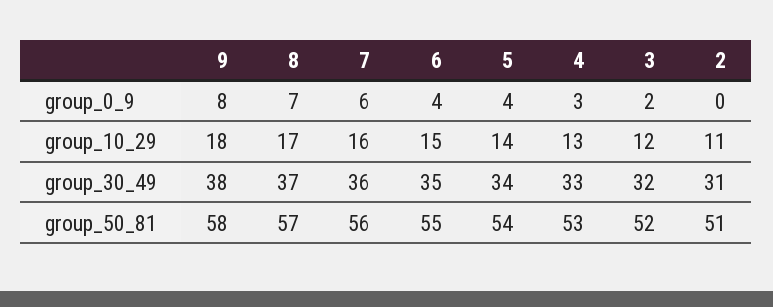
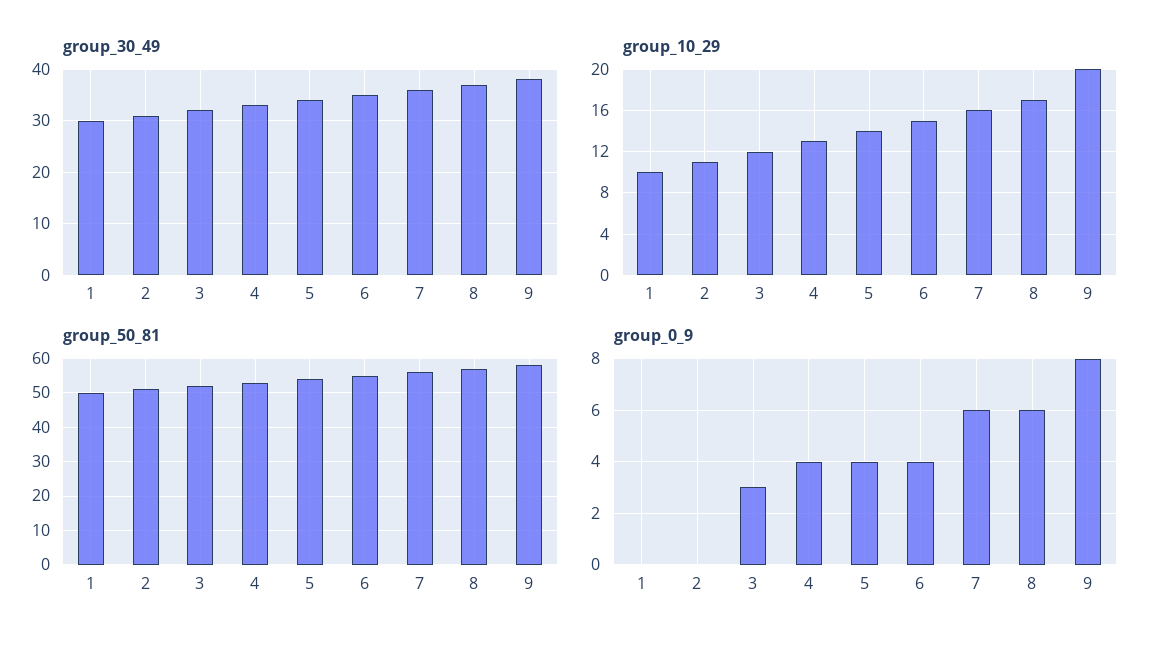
  {
    "group_0_9": {
      "9": 8,
-     "8": 7,
+     "8": 6,
      "7": 6,
      "6": 4,
      "5": 4,
-     "4": 3,
+     "4": 4,
-     "3": 2,
+     "3": 3,
-     "2": 0
+     "2": 0,
+     "1": 0
    },
    "group_10_29": {
-     "9": 18,
+     "9": 20,
      "8": 17,
      "7": 16,
      "6": 15,
      "5": 14,
      "4": 13,
      "3": 12,
-     "2": 11
+     "2": 11,
+     "1": 10
    },
    "group_30_49": {
      "9": 38,
      "8": 37,
      "7": 36,
      "6": 35,
      "5": 34,
      "4": 33,
      "3": 32,
-     "2": 31
+     "2": 31,
+     "1": 30
    },
    "group_50_81": {
      "9": 58,
      "8": 57,
      "7": 56,
      "6": 55,
      "5": 54,
      "4": 53,
      "3": 52,
-     "2": 51
+     "2": 51,
+     "1": 50
    }
  }

